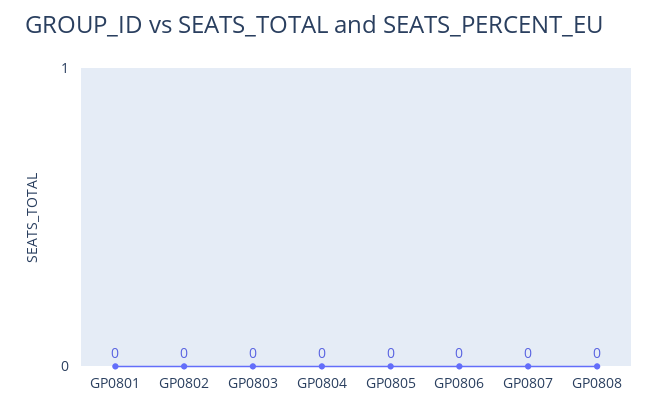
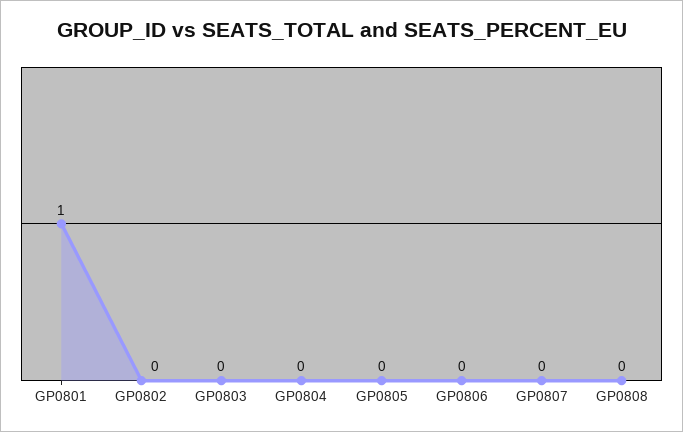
  {
-   "GP0801": 0,
+   "GP0801": 1,
    "GP0802": 0,
    "GP0803": 0,
    "GP0804": 0,
    "GP0805": 0,
    "GP0806": 0,
    "GP0807": 0,
    "GP0808": 0
  }

